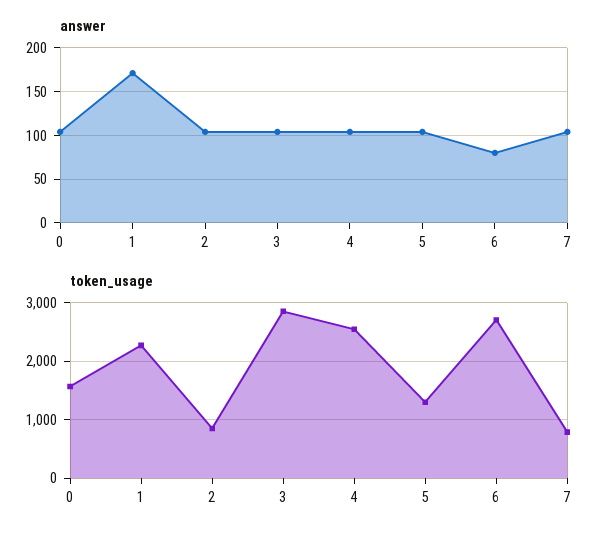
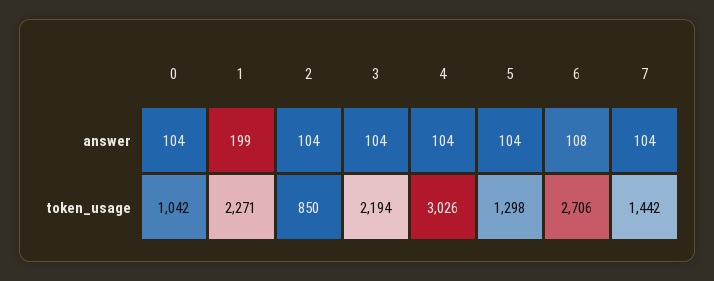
  {
    "answer": {
      "0": 104,
-     "1": 170,
+     "1": 199,
      "2": 104,
      "3": 104,
      "4": 104,
      "5": 104,
-     "6": 80,
+     "6": 108,
      "7": 104
    },
    "token_usage": {
-     "0": 1600,
+     "0": 1042,
      "1": 2271,
      "2": 850,
-     "3": 2800,
+     "3": 2194,
-     "4": 2600,
+     "4": 3026,
      "5": 1298,
      "6": 2706,
-     "7": 800
+     "7": 1442
    }
  }

